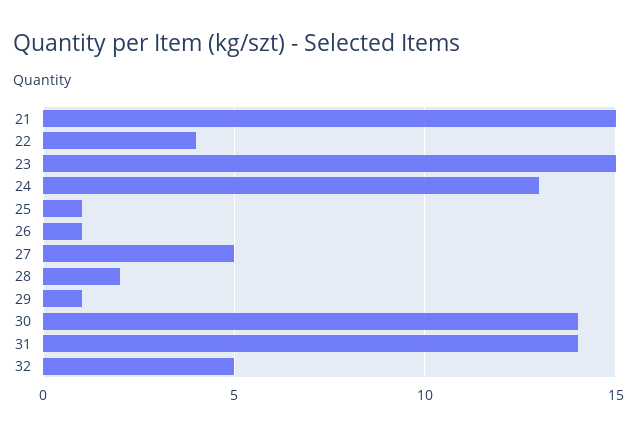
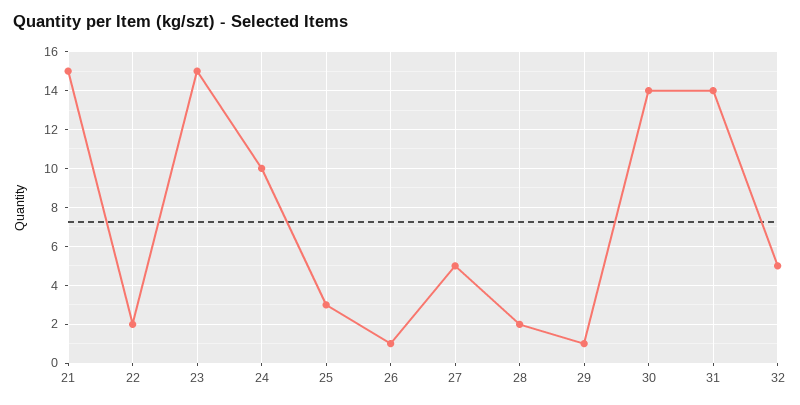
  {
    "21": 15,
-   "22": 4,
+   "22": 2,
    "23": 15,
-   "24": 13,
+   "24": 10,
-   "25": 1,
+   "25": 3,
    "26": 1,
    "27": 5,
    "28": 2,
    "29": 1,
    "30": 14,
    "31": 14,
    "32": 5
  }

